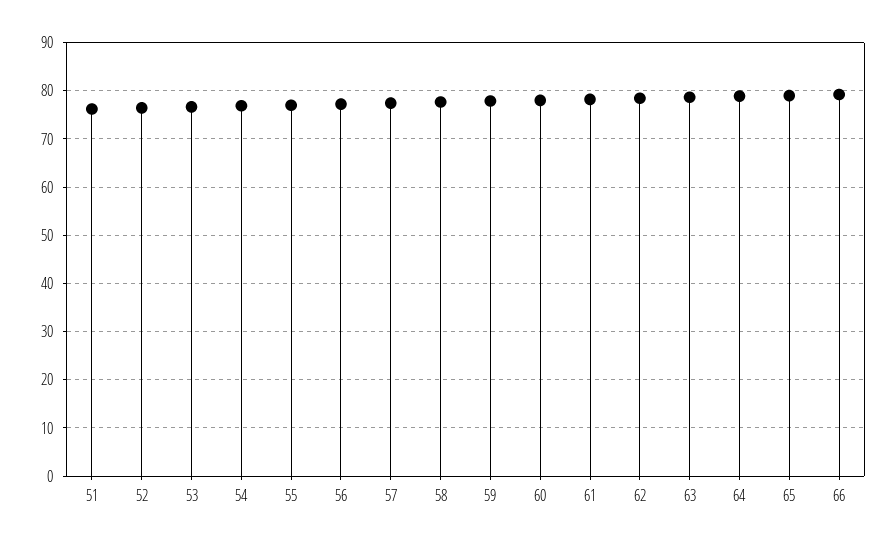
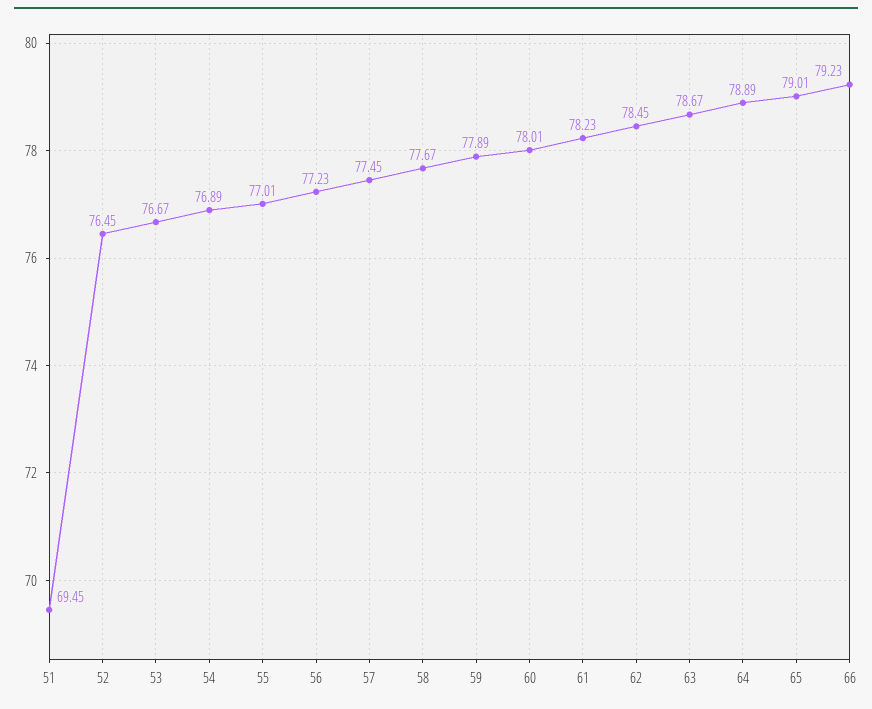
  {
-   "51": 76,
+   "51": 69.45,
    "52": 76.45,
    "53": 76.67,
    "54": 76.89,
    "55": 77.01,
    "56": 77.23,
    "57": 77.45,
    "58": 77.67,
    "59": 77.89,
    "60": 78.01,
    "61": 78.23,
    "62": 78.45,
    "63": 78.67,
    "64": 78.89,
    "65": 79.01,
    "66": 79.23
  }

